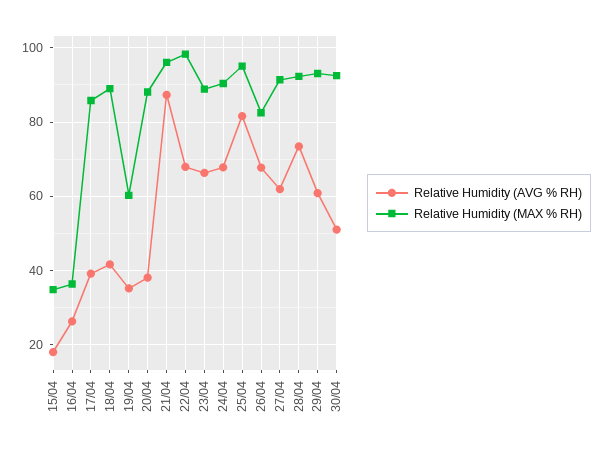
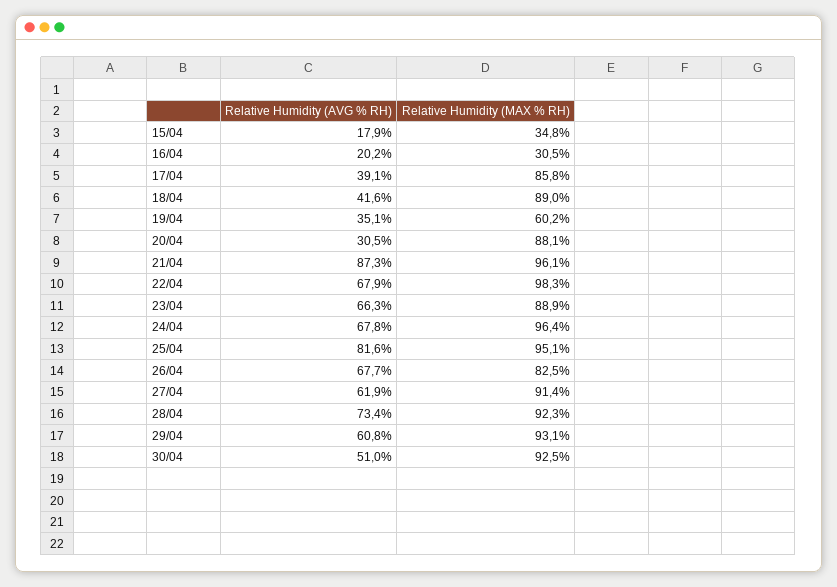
  {
    "Relative Humidity (AVG % RH)": {
      "15/04": 17.9,
-     "16/04": 26,
+     "16/04": 20.2,
      "17/04": 39.1,
      "18/04": 41.6,
      "19/04": 35.1,
-     "20/04": 38,
+     "20/04": 30.5,
      "21/04": 87.3,
      "22/04": 67.9,
      "23/04": 66.3,
      "24/04": 67.8,
      "25/04": 81.6,
      "26/04": 67.7,
      "27/04": 61.9,
      "28/04": 73.4,
      "29/04": 60.8,
      "30/04": 51
    },
    "Relative Humidity (MAX % RH)": {
      "15/04": 34.8,
-     "16/04": 36,
+     "16/04": 30.5,
      "17/04": 85.8,
      "18/04": 89,
      "19/04": 60.2,
      "20/04": 88.1,
      "21/04": 96.1,
      "22/04": 98.3,
      "23/04": 88.9,
-     "24/04": 90,
+     "24/04": 96.4,
      "25/04": 95.1,
      "26/04": 82.5,
      "27/04": 91.4,
      "28/04": 92.3,
      "29/04": 93.1,
      "30/04": 92.5
    }
  }

